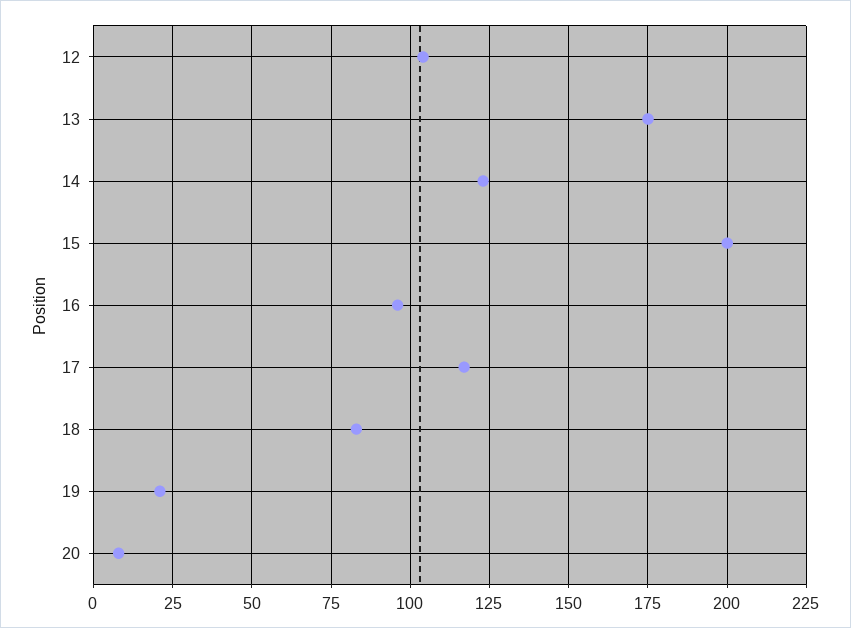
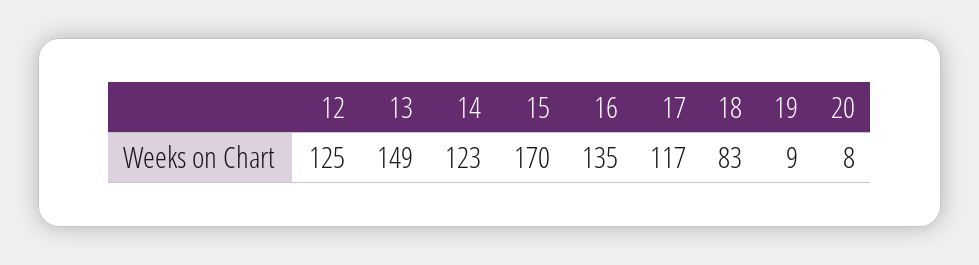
  {
-   "12": 105,
+   "12": 125,
-   "13": 175,
+   "13": 149,
    "14": 123,
-   "15": 200,
+   "15": 170,
-   "16": 95,
+   "16": 135,
    "17": 117,
    "18": 83,
-   "19": 20,
+   "19": 9,
    "20": 8
  }

